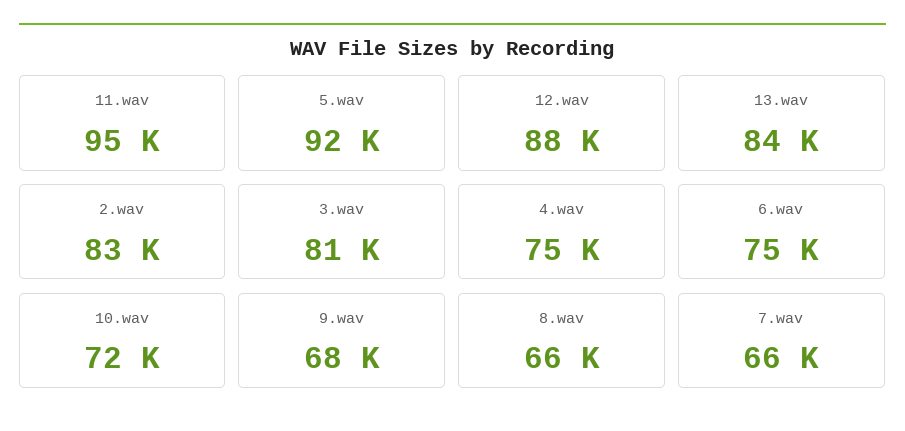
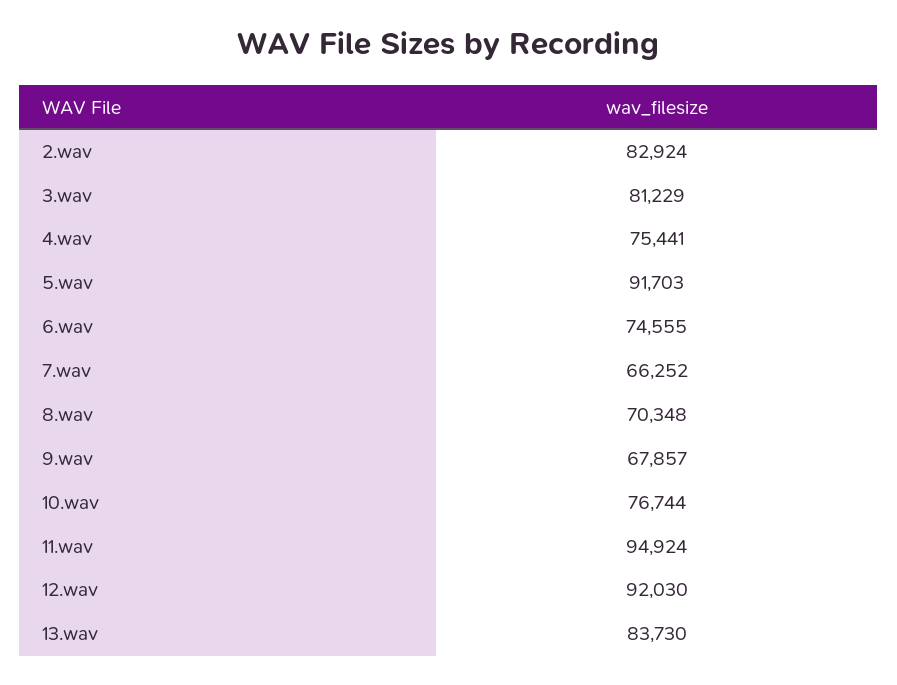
  {
    "11.wav": 94924,
    "5.wav": 91703,
-   "12.wav": 88000,
+   "12.wav": 92030,
    "13.wav": 83730,
    "2.wav": 82924,
    "3.wav": 81229,
    "4.wav": 75441,
    "6.wav": 74555,
-   "10.wav": 72000,
+   "10.wav": 76744,
    "9.wav": 67857,
-   "8.wav": 66000,
+   "8.wav": 70348,
    "7.wav": 66252
  }

